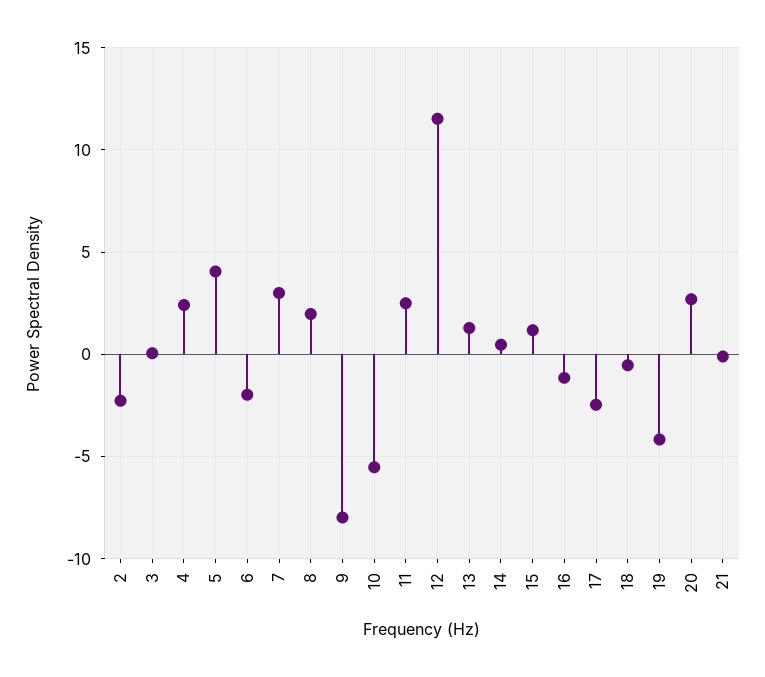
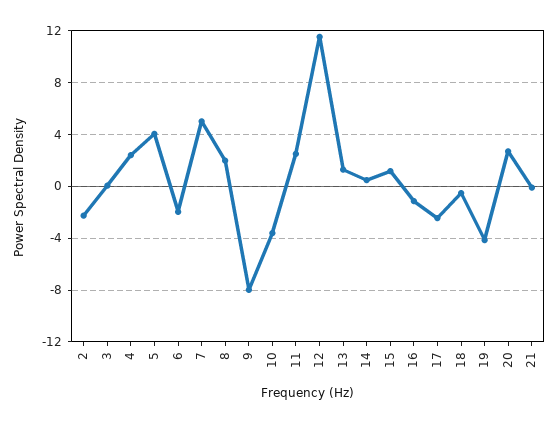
  {
    "2": -2.5,
    "3": 0,
    "4": 2.5,
    "5": 4,
    "6": -2,
-   "7": 3,
+   "7": 5,
    "8": 2,
    "9": -8,
-   "10": -5.5,
+   "10": -3.5,
    "11": 2.5,
    "12": 11.5,
    "13": 1.5,
    "14": 0.5,
    "15": 1,
    "16": -1,
    "17": -2.5,
    "18": -0.5,
    "19": -4,
    "20": 2.5,
    "21": 0
  }

